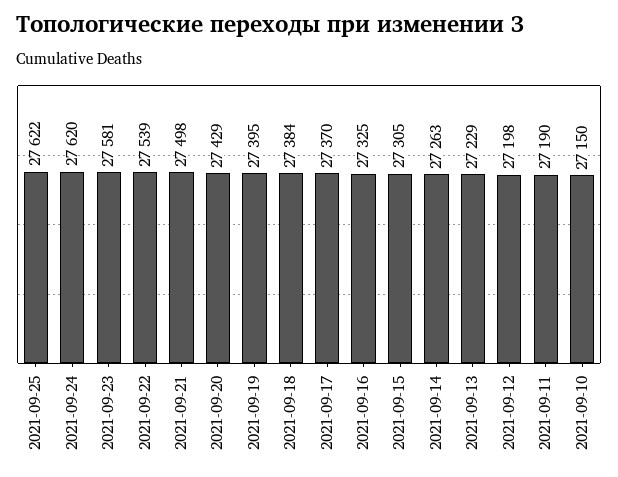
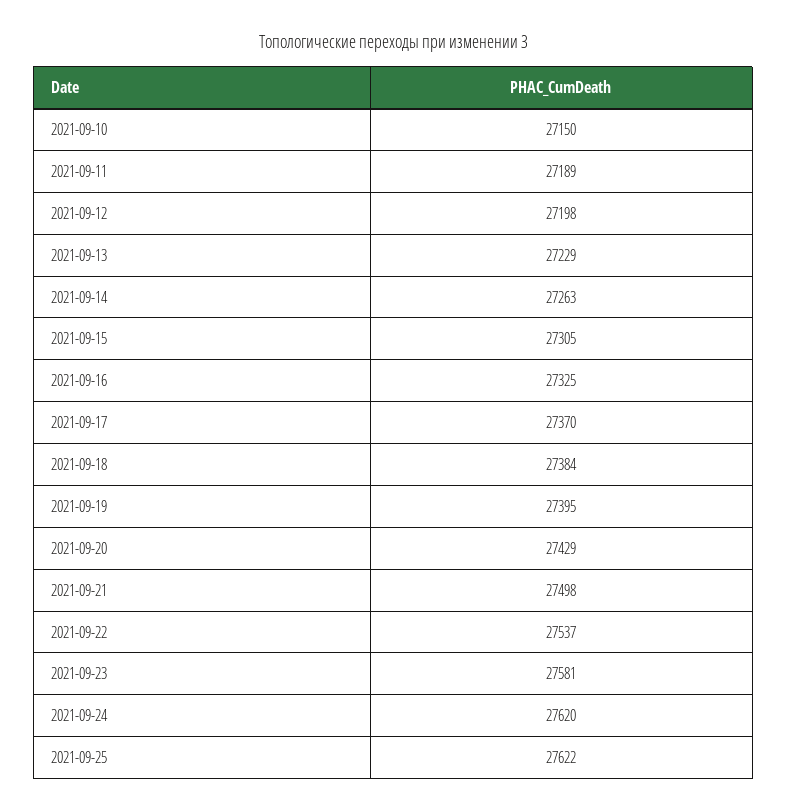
  {
    "2021-09-25": 27622,
    "2021-09-24": 27620,
    "2021-09-23": 27581,
-   "2021-09-22": 27539,
+   "2021-09-22": 27537,
    "2021-09-21": 27498,
    "2021-09-20": 27429,
    "2021-09-19": 27395,
    "2021-09-18": 27384,
    "2021-09-17": 27370,
    "2021-09-16": 27325,
    "2021-09-15": 27305,
    "2021-09-14": 27263,
    "2021-09-13": 27229,
    "2021-09-12": 27198,
-   "2021-09-11": 27190,
+   "2021-09-11": 27189,
    "2021-09-10": 27150
  }

